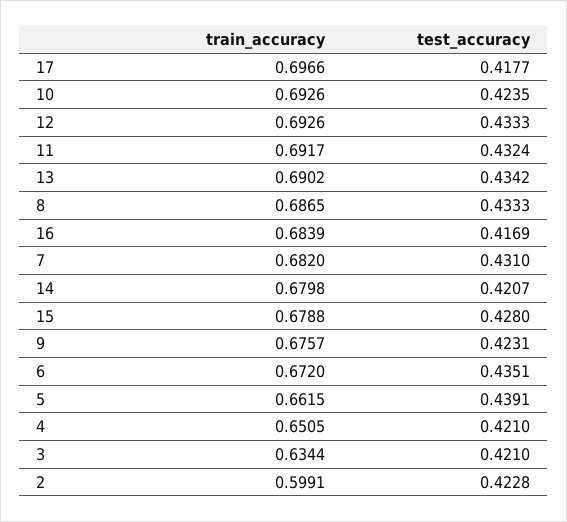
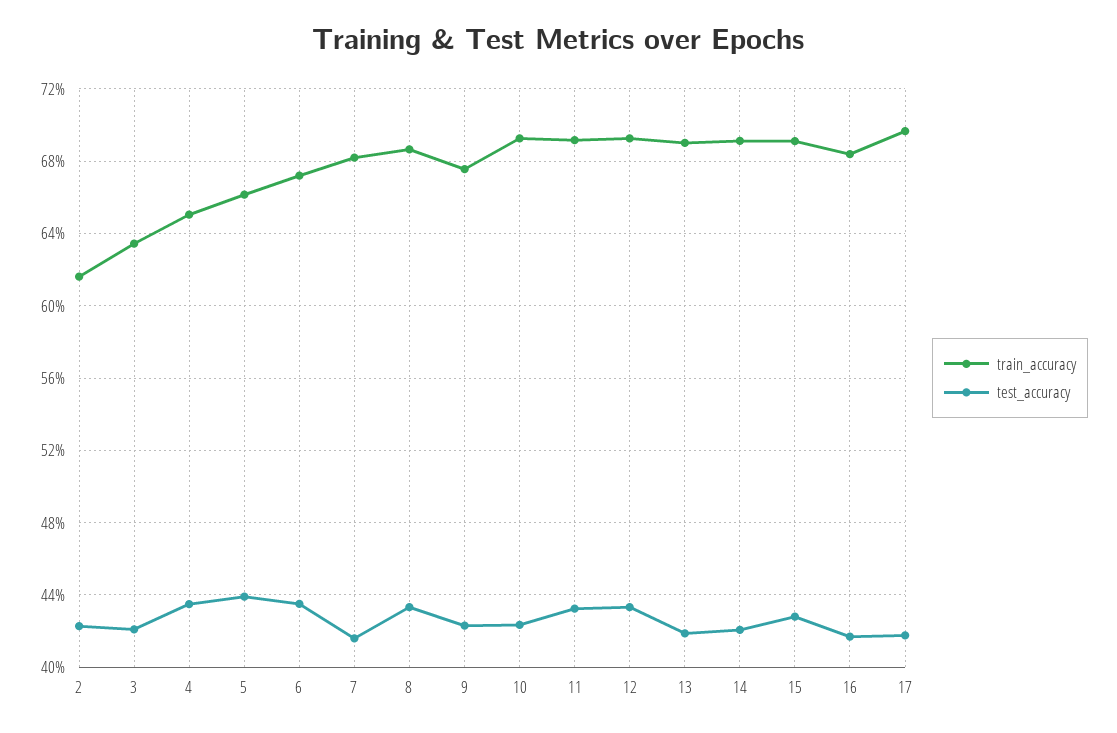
  {
    "train_accuracy": {
      "17": 0.6966,
      "10": 0.6926,
      "12": 0.6926,
      "11": 0.6917,
      "13": 0.6902,
      "8": 0.6865,
      "16": 0.6839,
      "7": 0.682,
-     "14": 0.6798,
+     "14": 0.69,
-     "15": 0.6788,
+     "15": 0.69,
      "9": 0.6757,
      "6": 0.672,
      "5": 0.6615,
      "4": 0.6505,
      "3": 0.6344,
-     "2": 0.5991
+     "2": 0.615
    },
    "test_accuracy": {
      "17": 0.4177,
      "10": 0.4235,
      "12": 0.4333,
      "11": 0.4324,
-     "13": 0.4342,
+     "13": 0.42,
      "8": 0.4333,
      "16": 0.4169,
-     "7": 0.431,
+     "7": 0.415,
      "14": 0.4207,
      "15": 0.428,
      "9": 0.4231,
      "6": 0.4351,
      "5": 0.4391,
-     "4": 0.421,
+     "4": 0.435,
      "3": 0.421,
      "2": 0.4228
    }
  }

